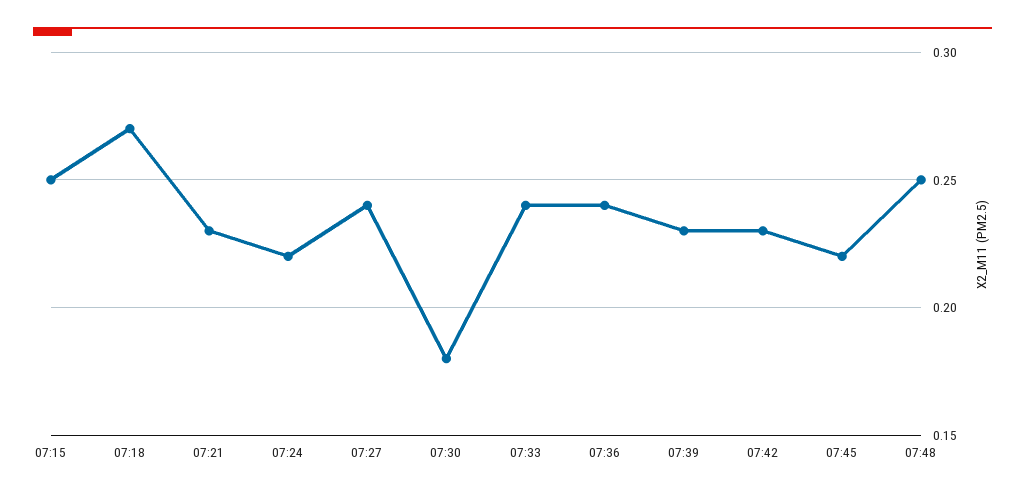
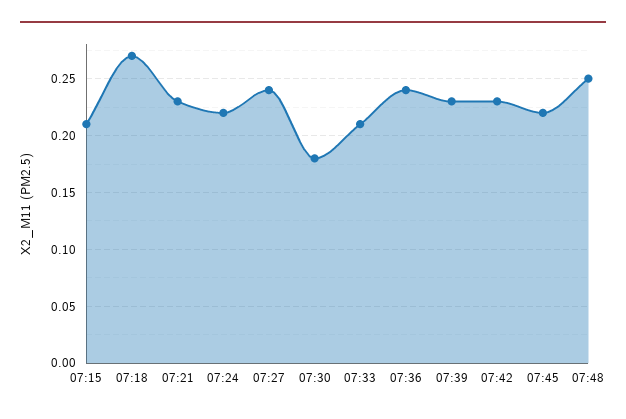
  {
-   "07:15": 0.25,
+   "07:15": 0.21,
    "07:18": 0.27,
    "07:21": 0.23,
    "07:24": 0.22,
    "07:27": 0.24,
    "07:30": 0.18,
-   "07:33": 0.24,
+   "07:33": 0.21,
    "07:36": 0.24,
    "07:39": 0.23,
    "07:42": 0.23,
    "07:45": 0.22,
    "07:48": 0.25
  }

